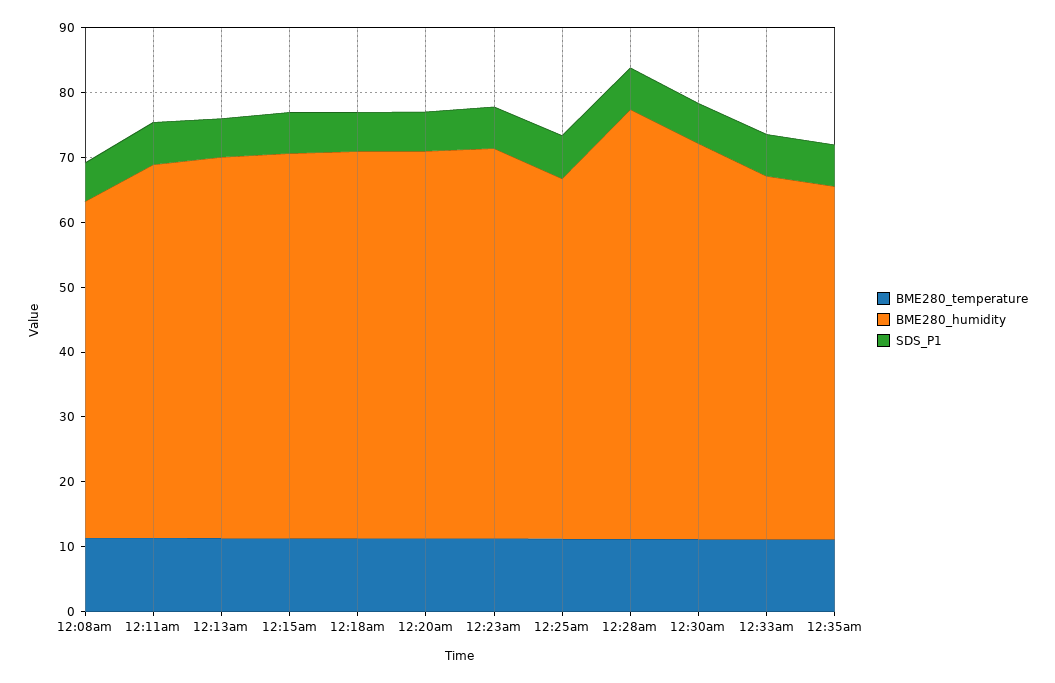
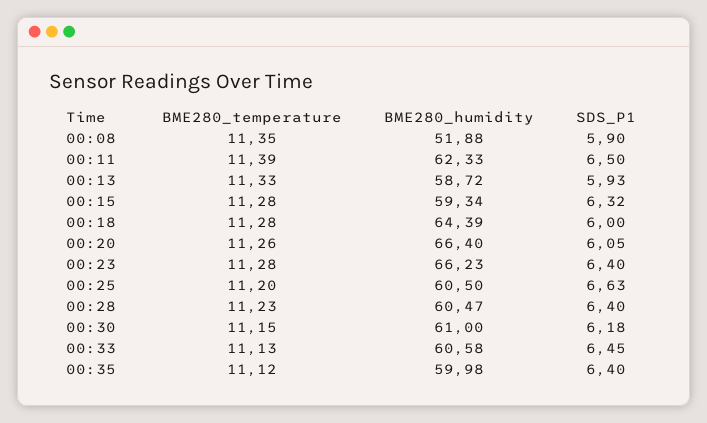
  {
    "BME280_temperature": {
      "12:08am": 11.35,
      "12:11am": 11.39,
      "12:13am": 11.33,
      "12:15am": 11.28,
      "12:18am": 11.28,
      "12:20am": 11.26,
      "12:23am": 11.28,
      "12:25am": 11.2,
      "12:28am": 11.23,
      "12:30am": 11.15,
      "12:33am": 11.13,
      "12:35am": 11.12
    },
    "BME280_humidity": {
      "12:08am": 51.88,
-     "12:11am": 58,
+     "12:11am": 62.33,
      "12:13am": 58.72,
      "12:15am": 59.34,
-     "12:18am": 60,
+     "12:18am": 64.39,
-     "12:20am": 60,
+     "12:20am": 66.4,
-     "12:23am": 60,
+     "12:23am": 66.23,
-     "12:25am": 56,
+     "12:25am": 60.5,
-     "12:28am": 66,
+     "12:28am": 60.47,
      "12:30am": 61,
-     "12:33am": 56,
+     "12:33am": 60.58,
-     "12:35am": 54
+     "12:35am": 59.98
    },
    "SDS_P1": {
      "12:08am": 5.9,
      "12:11am": 6.5,
      "12:13am": 5.93,
      "12:15am": 6.32,
      "12:18am": 6,
      "12:20am": 6.05,
      "12:23am": 6.4,
      "12:25am": 6.63,
      "12:28am": 6.4,
      "12:30am": 6.18,
      "12:33am": 6.45,
      "12:35am": 6.4
    }
  }

